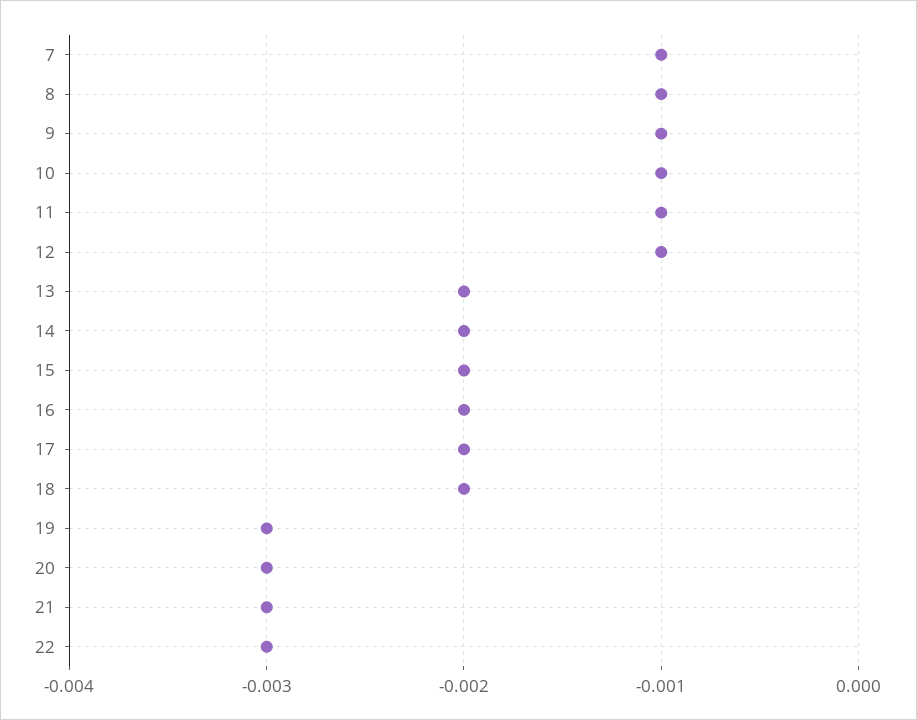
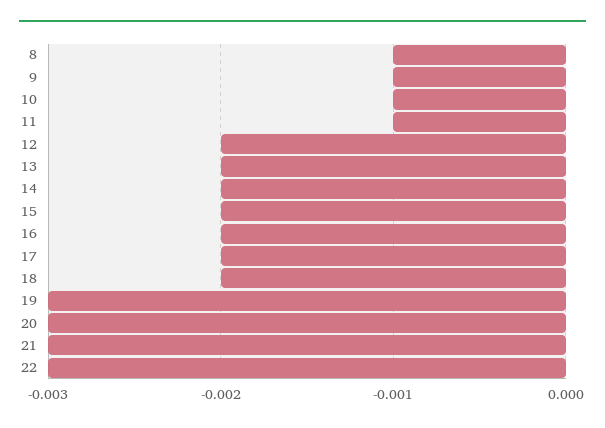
  {
-   "7": -0.001,
    "8": -0.001,
    "9": -0.001,
    "10": -0.001,
    "11": -0.001,
-   "12": -0.001,
+   "12": -0.002,
    "13": -0.002,
    "14": -0.002,
    "15": -0.002,
    "16": -0.002,
    "17": -0.002,
    "18": -0.002,
    "19": -0.003,
    "20": -0.003,
    "21": -0.003,
    "22": -0.003
  }

